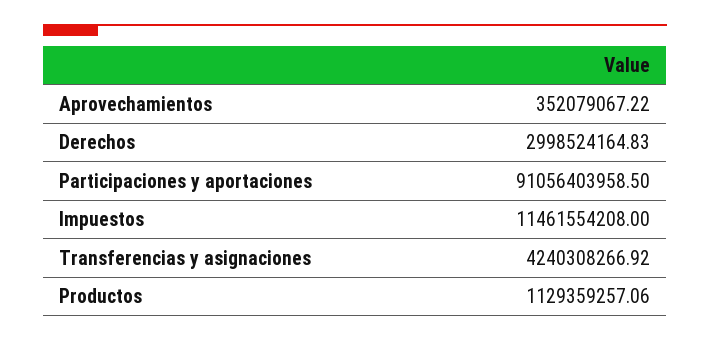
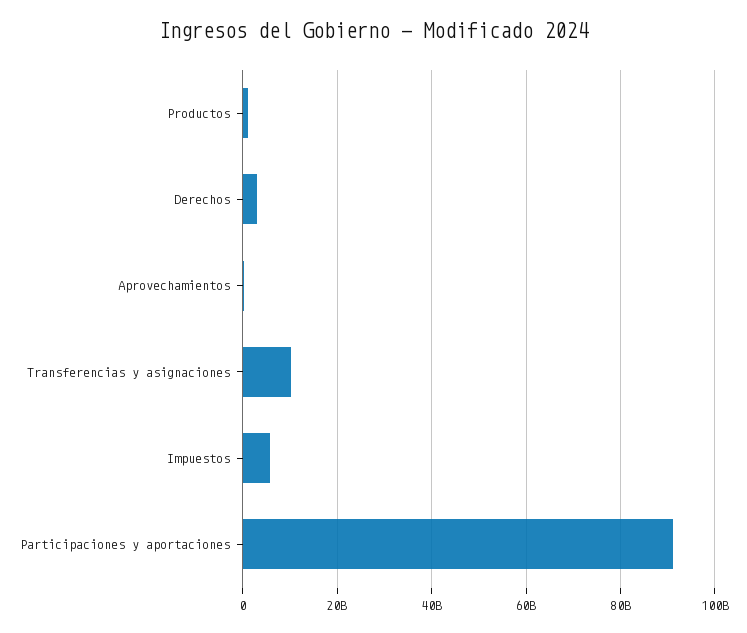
  {
    "Aprovechamientos": 352079067.22,
    "Derechos": 2998524164.83,
    "Participaciones y aportaciones": 91056403958.5,
-   "Impuestos": 11461554208,
+   "Impuestos": 6000000000,
-   "Transferencias y asignaciones": 4240308266.92,
+   "Transferencias y asignaciones": 10000000000,
    "Productos": 1129359257.06
  }

